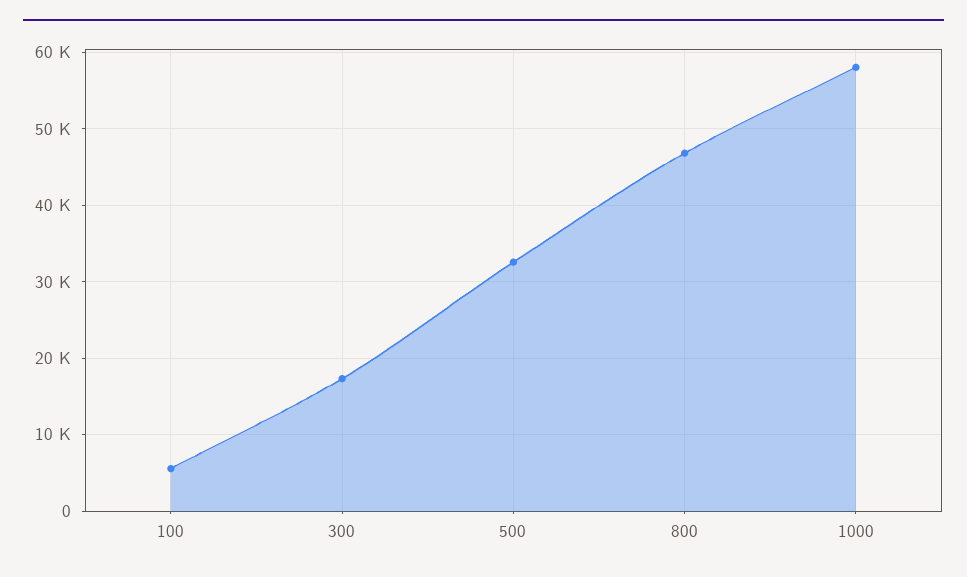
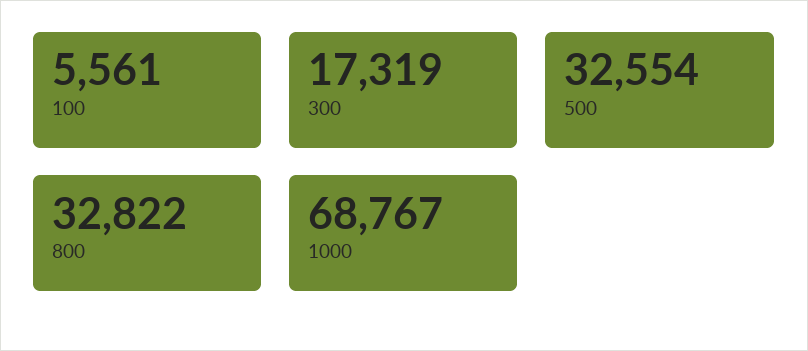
  {
    "100": 5561,
    "300": 17319,
    "500": 32554,
-   "800": 47000,
+   "800": 32822,
-   "1000": 58000
+   "1000": 68767
  }

